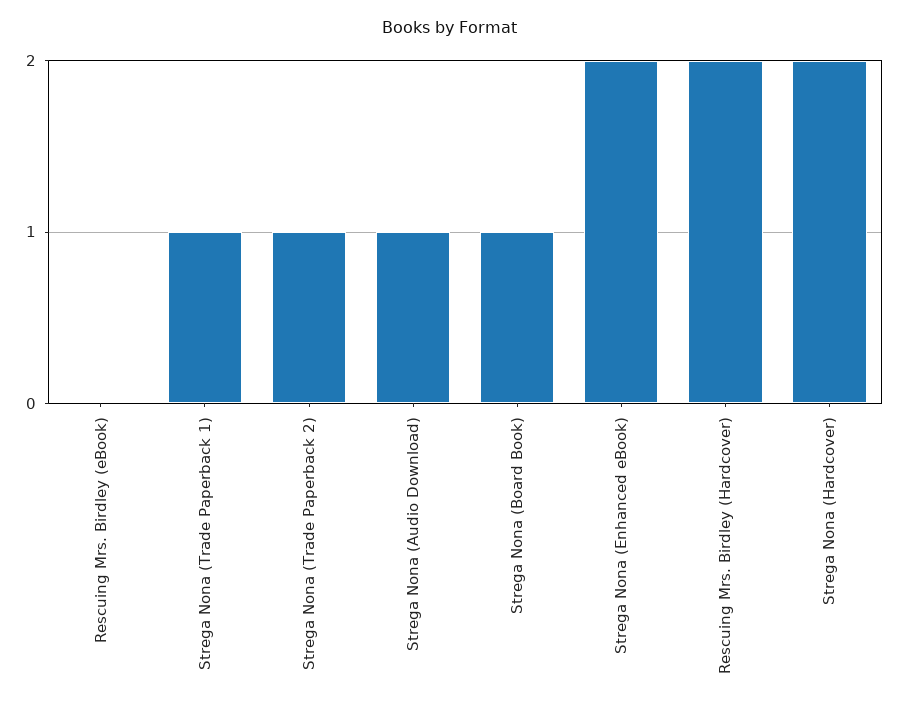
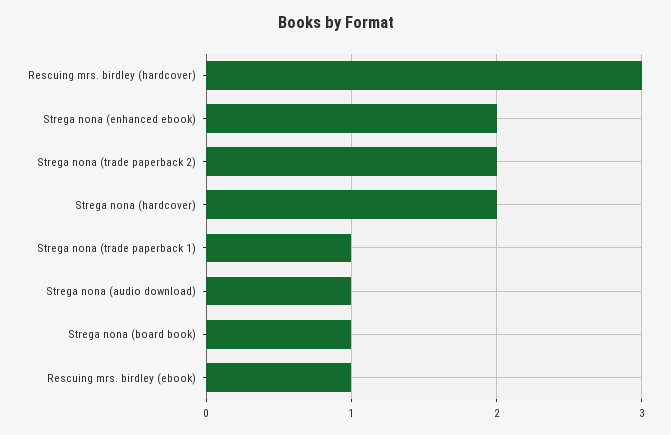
  {
-   "Rescuing Mrs. Birdley (eBook)": 0,
+   "Rescuing Mrs. Birdley (eBook)": 1,
    "Strega Nona (Trade Paperback 1)": 1,
-   "Strega Nona (Trade Paperback 2)": 1,
+   "Strega Nona (Trade Paperback 2)": 2,
    "Strega Nona (Audio Download)": 1,
    "Strega Nona (Board Book)": 1,
    "Strega Nona (Enhanced eBook)": 2,
-   "Rescuing Mrs. Birdley (Hardcover)": 2,
+   "Rescuing Mrs. Birdley (Hardcover)": 3,
    "Strega Nona (Hardcover)": 2
  }

